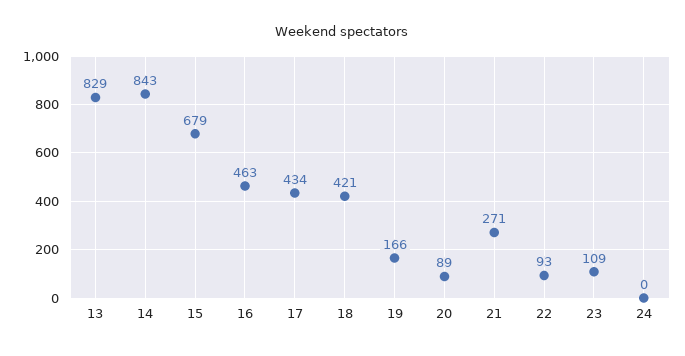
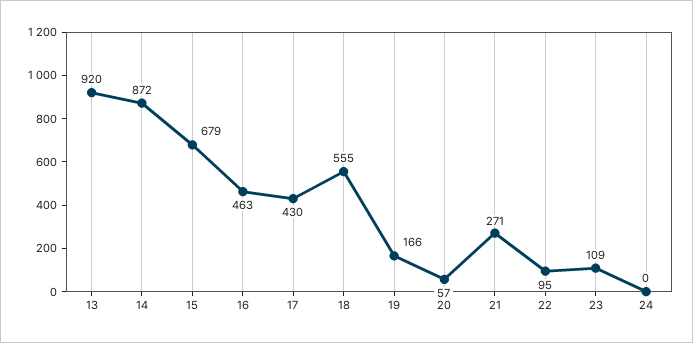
  {
-   "13": 829,
+   "13": 920,
-   "14": 843,
+   "14": 872,
    "15": 679,
    "16": 463,
-   "17": 434,
+   "17": 430,
-   "18": 421,
+   "18": 555,
    "19": 166,
-   "20": 89,
+   "20": 57,
    "21": 271,
-   "22": 93,
+   "22": 95,
    "23": 109,
    "24": 0
  }

